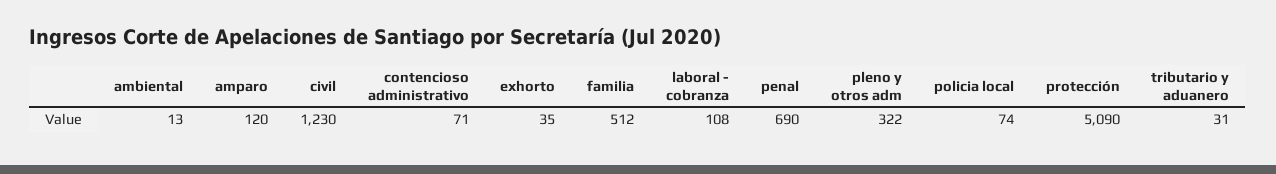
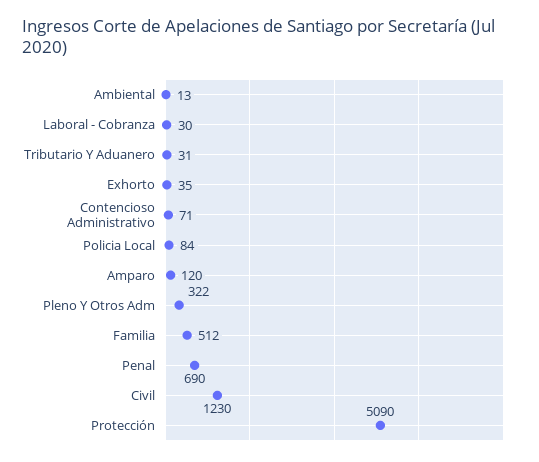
  {
    "ambiental": 13,
    "amparo": 120,
    "civil": 1230,
    "contencioso administrativo": 71,
    "exhorto": 35,
    "familia": 512,
-   "laboral - cobranza": 108,
+   "laboral - cobranza": 30,
    "penal": 690,
    "pleno y otros adm": 322,
-   "policia local": 74,
+   "policia local": 84,
    "protección": 5090,
    "tributario y aduanero": 31
  }

